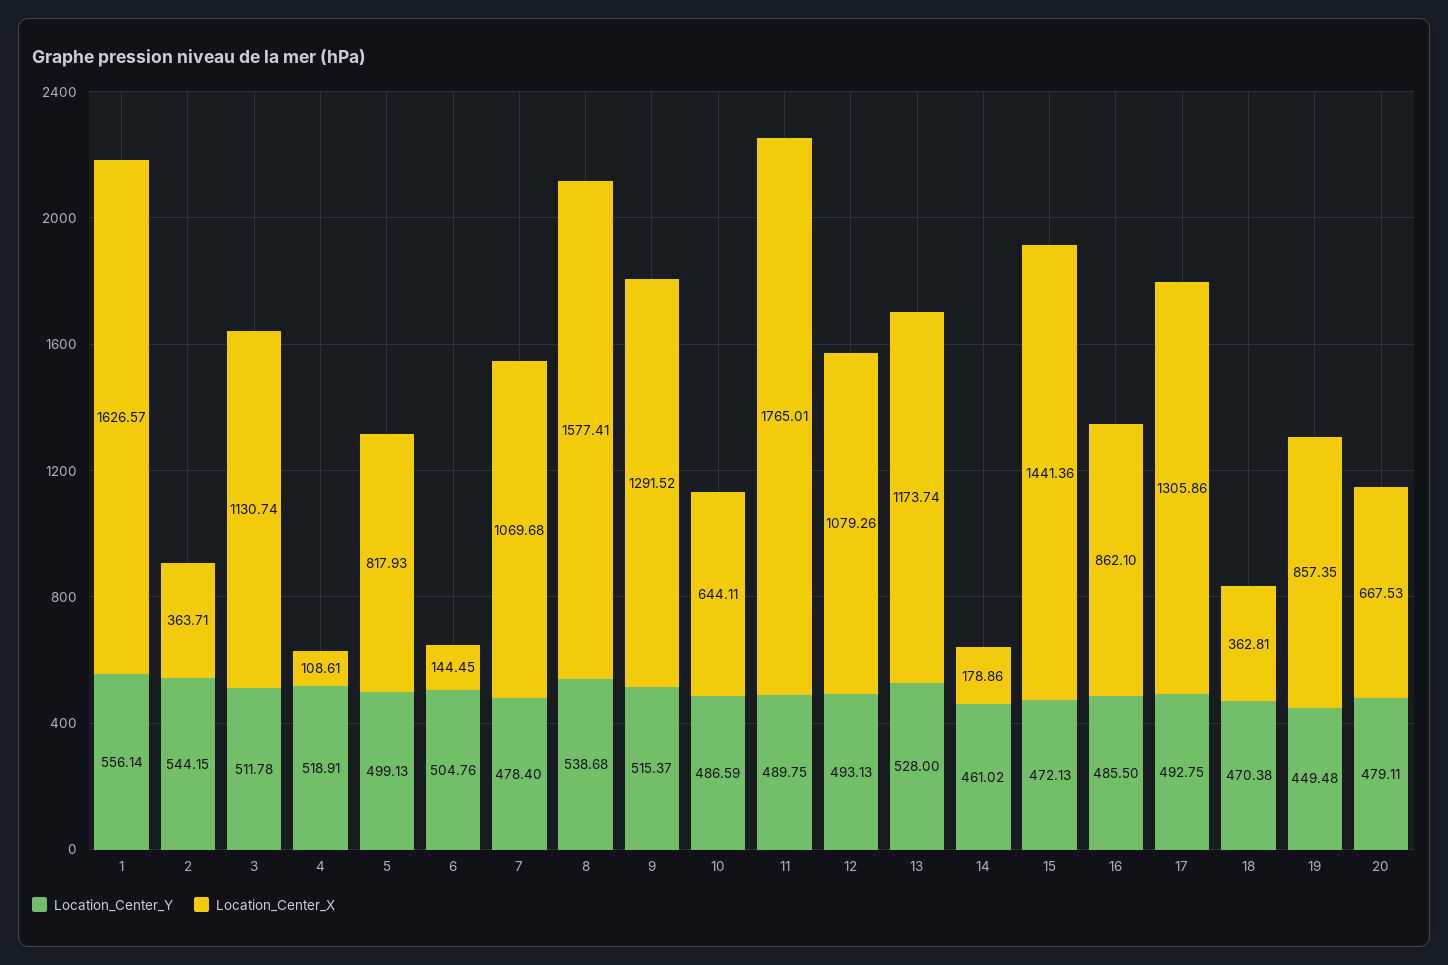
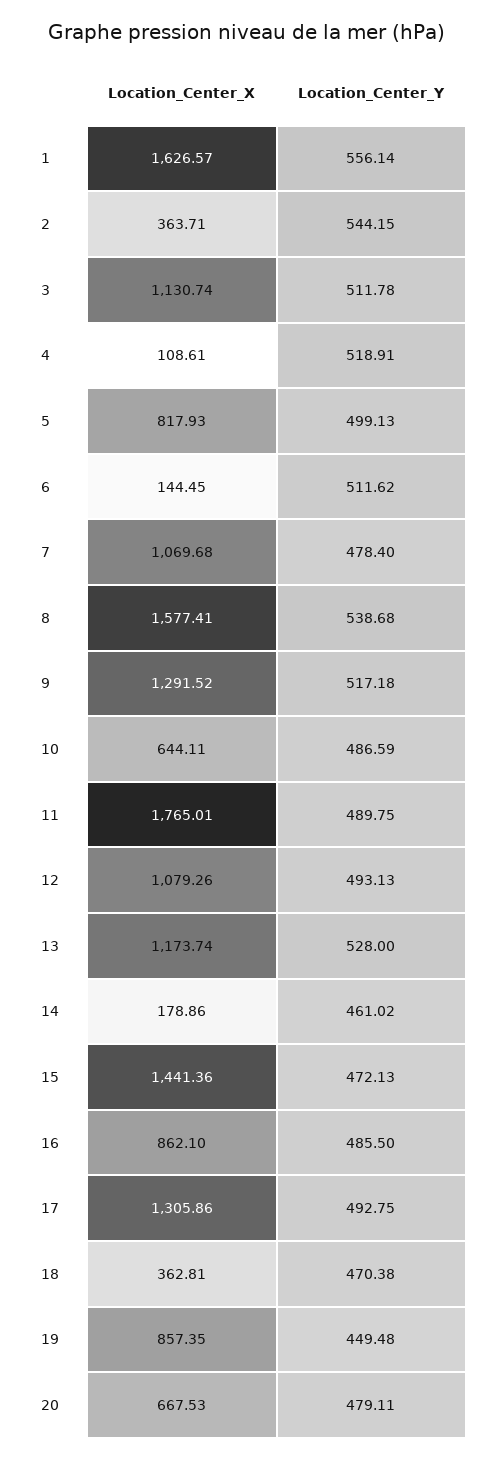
  {
    "Location_Center_Y": {
      "1": 556.14,
      "2": 544.15,
      "3": 511.78,
      "4": 518.91,
      "5": 499.13,
-     "6": 504.76,
+     "6": 511.62,
      "7": 478.4,
      "8": 538.68,
-     "9": 515.37,
+     "9": 517.18,
      "10": 486.59,
      "11": 489.75,
      "12": 493.13,
      "13": 528,
      "14": 461.02,
      "15": 472.13,
      "16": 485.5,
      "17": 492.75,
      "18": 470.38,
      "19": 449.48,
      "20": 479.11
    },
    "Location_Center_X": {
      "1": 1626.57,
      "2": 363.71,
      "3": 1130.74,
      "4": 108.61,
      "5": 817.93,
      "6": 144.45,
      "7": 1069.68,
      "8": 1577.41,
      "9": 1291.52,
      "10": 644.11,
      "11": 1765.01,
      "12": 1079.26,
      "13": 1173.74,
      "14": 178.86,
      "15": 1441.36,
      "16": 862.1,
      "17": 1305.86,
      "18": 362.81,
      "19": 857.35,
      "20": 667.53
    }
  }

